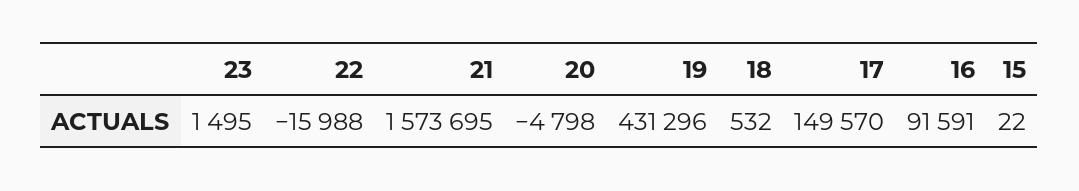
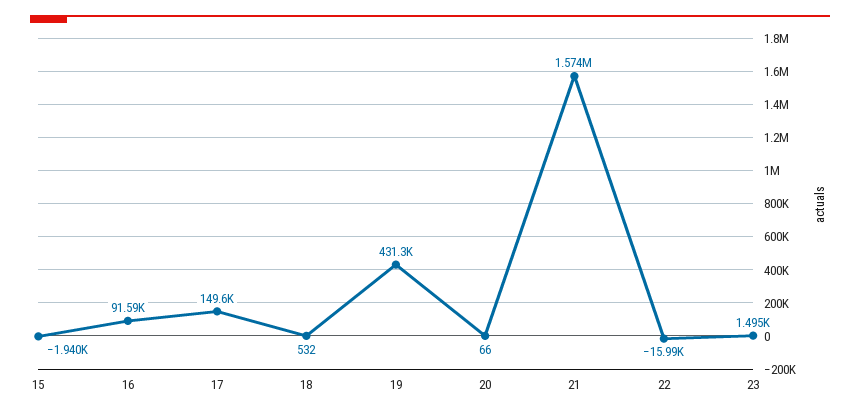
  {
    "23": 1495,
    "22": -15988,
    "21": 1573695,
-   "20": -4798,
+   "20": 66,
    "19": 431296,
    "18": 532,
    "17": 149570,
    "16": 91591,
-   "15": 22
+   "15": -1940
  }

